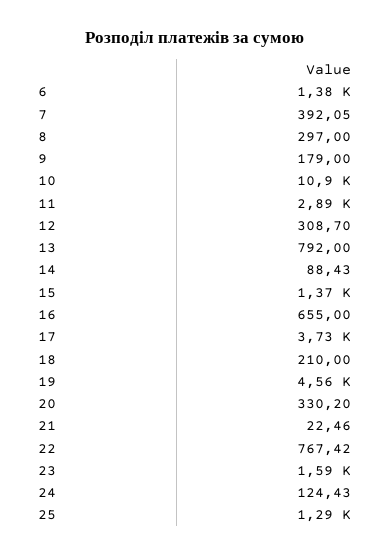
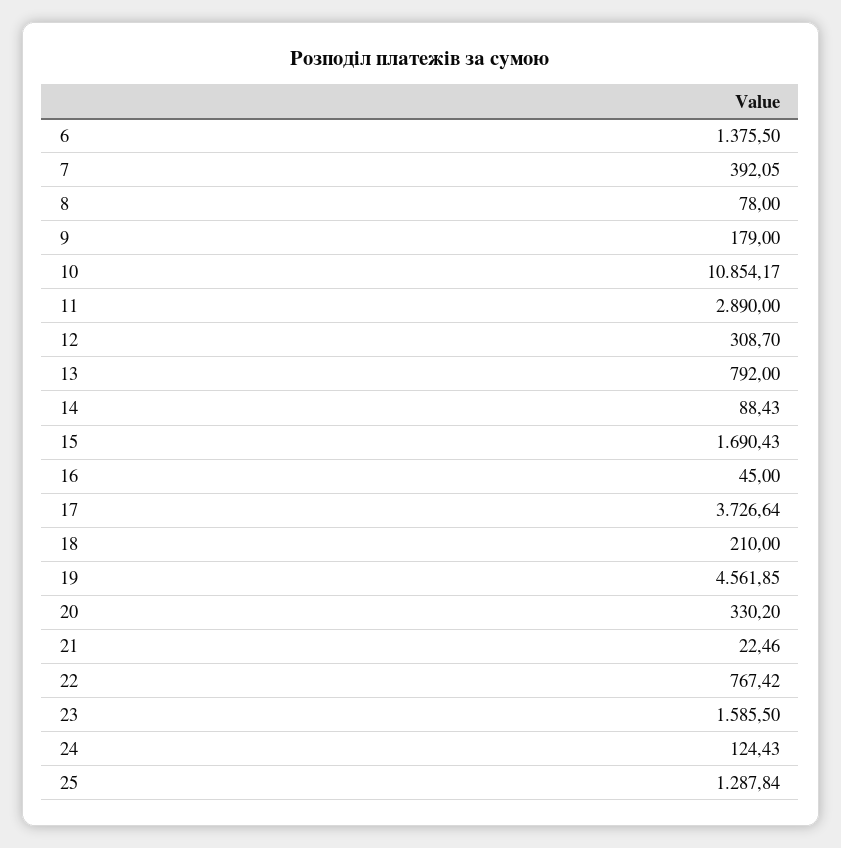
  {
    "6": 1375.5,
    "7": 392.05,
-   "8": 297,
+   "8": 78,
    "9": 179,
    "10": 10854.17,
    "11": 2890,
    "12": 308.7,
    "13": 792,
    "14": 88.43,
-   "15": 1370,
+   "15": 1690.43,
-   "16": 655,
+   "16": 45,
    "17": 3726.64,
    "18": 210,
    "19": 4561.85,
    "20": 330.2,
    "21": 22.46,
    "22": 767.42,
    "23": 1585.5,
    "24": 124.43,
    "25": 1287.84
  }

